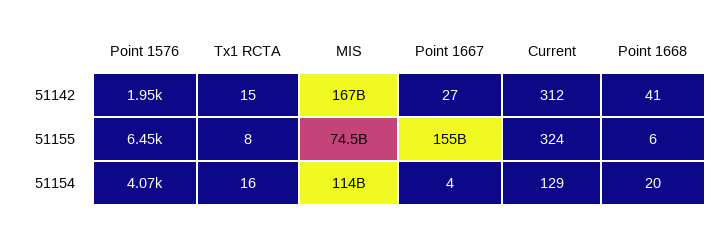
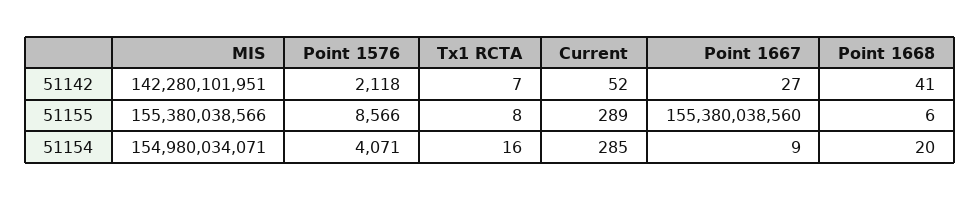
  {
    "Point 1576": {
-     "51142": 1950,
+     "51142": 2118,
-     "51155": 6450,
+     "51155": 8566,
      "51154": 4071
    },
    "Tx1 RCTA": {
-     "51142": 15,
+     "51142": 7,
      "51155": 8,
      "51154": 16
    },
    "MIS": {
-     "51142": 167000000000,
+     "51142": 142280101951,
-     "51155": 74500000000,
+     "51155": 155380038566,
-     "51154": 114000000000
+     "51154": 154980034071
    },
    "Point 1667": {
      "51142": 27,
      "51155": 155380038560,
-     "51154": 4
+     "51154": 9
    },
    "Current": {
-     "51142": 312,
+     "51142": 52,
-     "51155": 324,
+     "51155": 289,
-     "51154": 129
+     "51154": 285
    },
    "Point 1668": {
      "51142": 41,
      "51155": 6,
      "51154": 20
    }
  }

